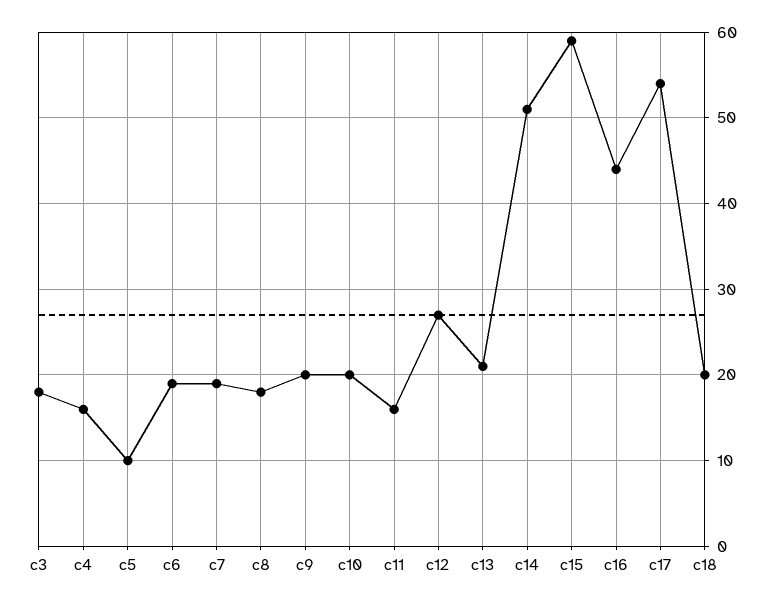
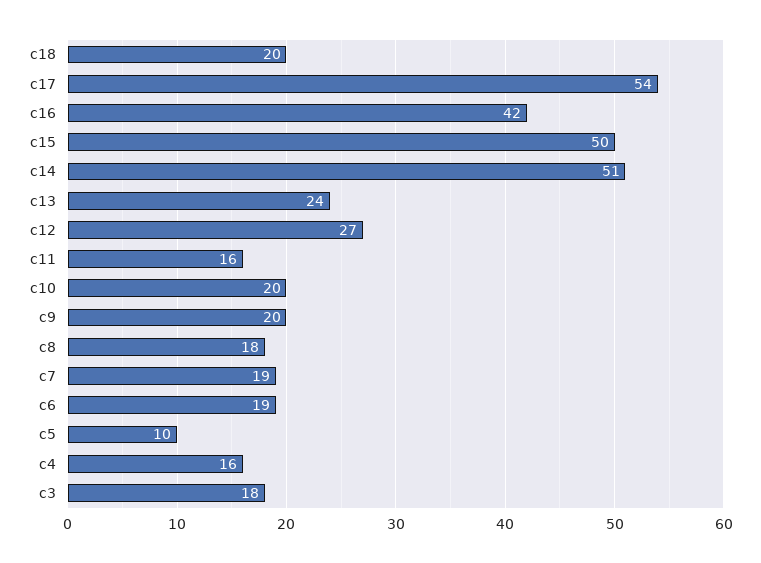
  {
    "c3": 18,
    "c4": 16,
    "c5": 10,
    "c6": 19,
    "c7": 19,
    "c8": 18,
    "c9": 20,
    "c10": 20,
    "c11": 16,
    "c12": 27,
-   "c13": 21,
+   "c13": 24,
    "c14": 51,
-   "c15": 59,
+   "c15": 50,
-   "c16": 44,
+   "c16": 42,
    "c17": 54,
    "c18": 20
  }

